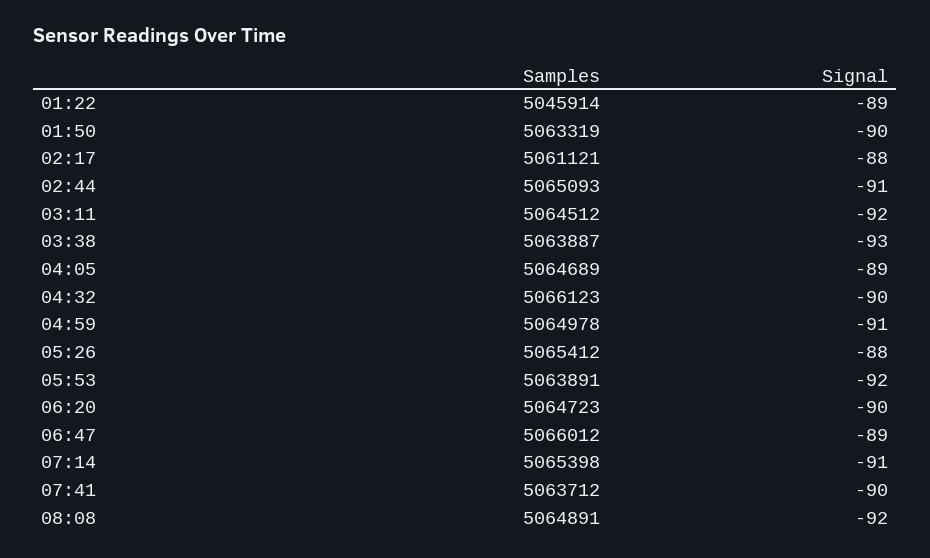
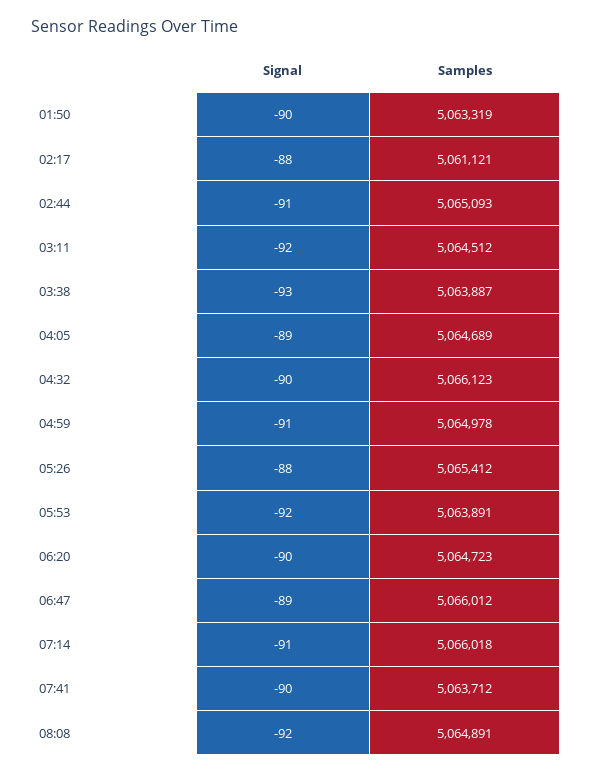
  {
    "Samples": {
-     "01:22": 5045914,
      "01:50": 5063319,
      "02:17": 5061121,
      "02:44": 5065093,
      "03:11": 5064512,
      "03:38": 5063887,
      "04:05": 5064689,
      "04:32": 5066123,
      "04:59": 5064978,
      "05:26": 5065412,
      "05:53": 5063891,
      "06:20": 5064723,
      "06:47": 5066012,
-     "07:14": 5065398,
+     "07:14": 5066018,
      "07:41": 5063712,
      "08:08": 5064891
    },
    "Signal": {
-     "01:22": -89,
      "01:50": -90,
      "02:17": -88,
      "02:44": -91,
      "03:11": -92,
      "03:38": -93,
      "04:05": -89,
      "04:32": -90,
      "04:59": -91,
      "05:26": -88,
      "05:53": -92,
      "06:20": -90,
      "06:47": -89,
      "07:14": -91,
      "07:41": -90,
      "08:08": -92
    }
  }

